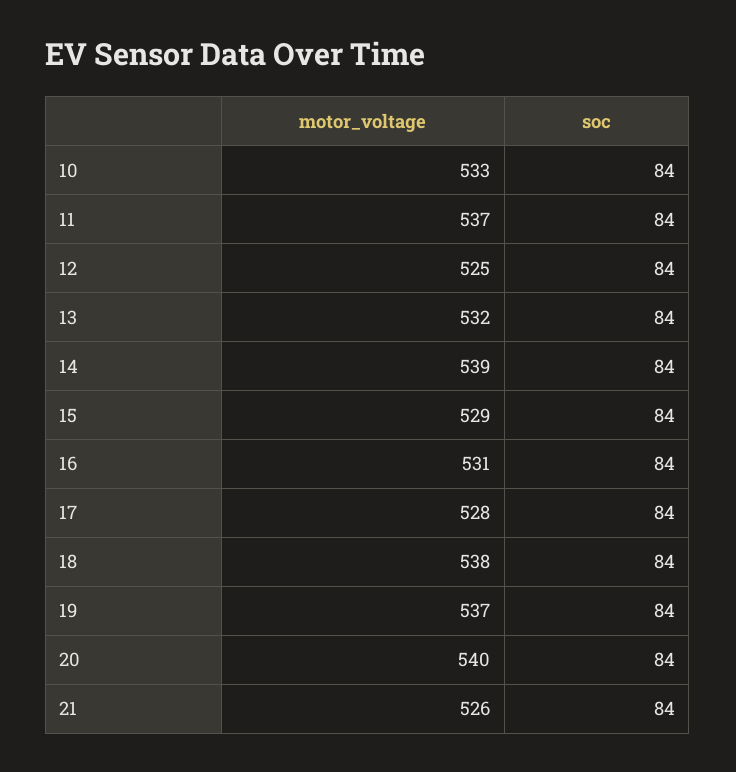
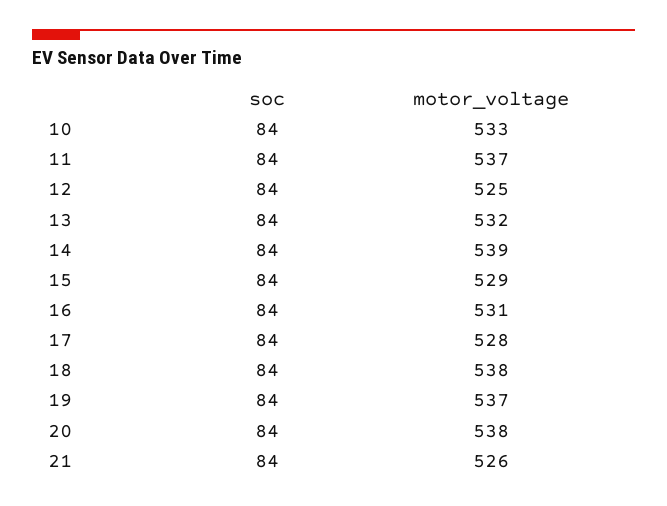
  {
    "motor_voltage": {
      "10": 533,
      "11": 537,
      "12": 525,
      "13": 532,
      "14": 539,
      "15": 529,
      "16": 531,
      "17": 528,
      "18": 538,
      "19": 537,
-     "20": 540,
+     "20": 538,
      "21": 526
    },
    "soc": {
      "10": 84,
      "11": 84,
      "12": 84,
      "13": 84,
      "14": 84,
      "15": 84,
      "16": 84,
      "17": 84,
      "18": 84,
      "19": 84,
      "20": 84,
      "21": 84
    }
  }

